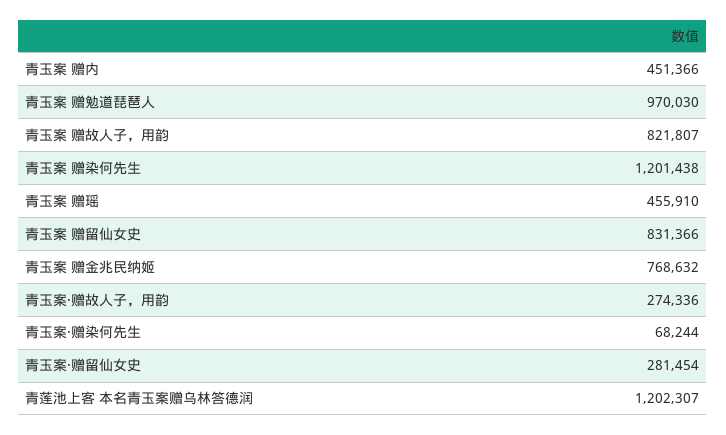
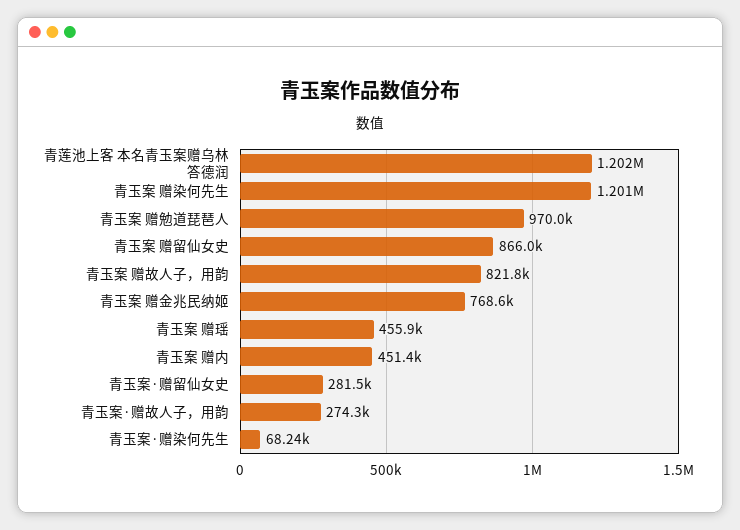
  {
    "青玉案 赠内": 451366,
    "青玉案 赠勉道琵琶人": 970030,
    "青玉案 赠故人子，用韵": 821807,
    "青玉案 赠染何先生": 1201438,
    "青玉案 赠瑶": 455910,
-   "青玉案 赠留仙女史": 831366,
+   "青玉案 赠留仙女史": 866000,
    "青玉案 赠金兆民纳姬": 768632,
    "青玉案·赠故人子，用韵": 274336,
    "青玉案·赠染何先生": 68244,
    "青玉案·赠留仙女史": 281454,
    "青莲池上客 本名青玉案赠乌林答德润": 1202307
  }

